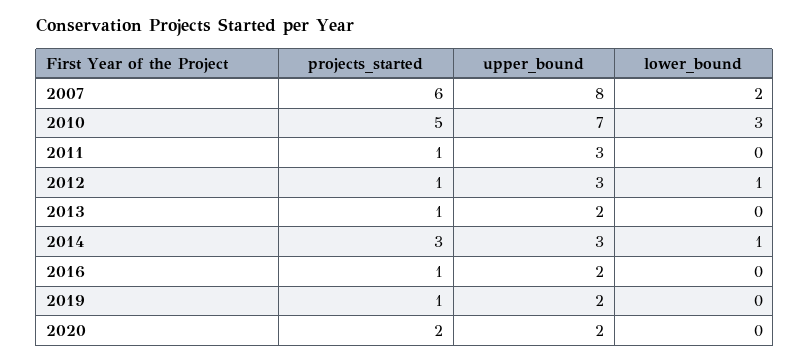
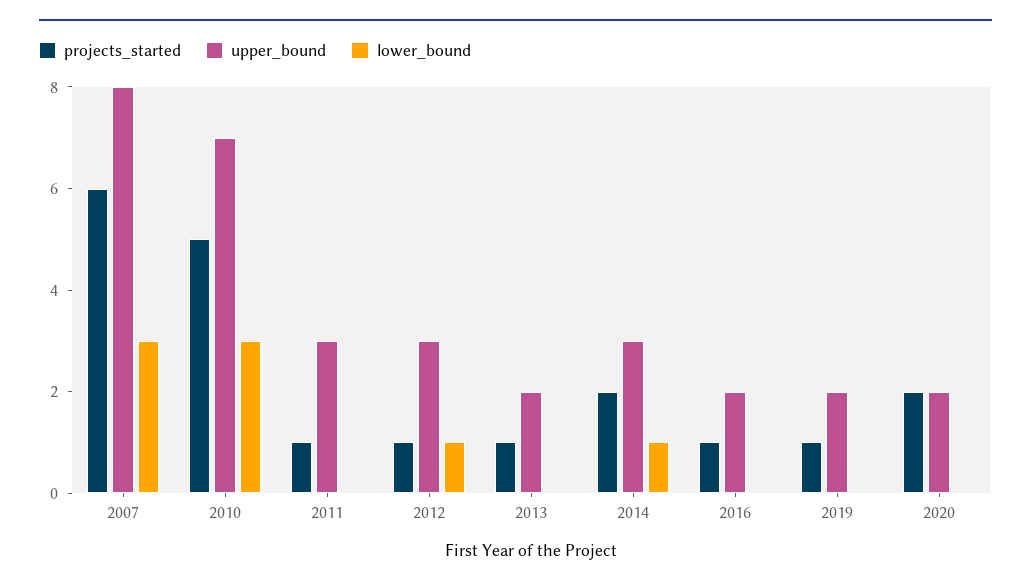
  {
    "projects_started": {
      "2007": 6,
      "2010": 5,
      "2011": 1,
      "2012": 1,
      "2013": 1,
-     "2014": 3,
+     "2014": 2,
      "2016": 1,
      "2019": 1,
      "2020": 2
    },
    "upper_bound": {
      "2007": 8,
      "2010": 7,
      "2011": 3,
      "2012": 3,
      "2013": 2,
      "2014": 3,
      "2016": 2,
      "2019": 2,
      "2020": 2
    },
    "lower_bound": {
-     "2007": 2,
+     "2007": 3,
      "2010": 3,
      "2011": 0,
      "2012": 1,
      "2013": 0,
      "2014": 1,
      "2016": 0,
      "2019": 0,
      "2020": 0
    }
  }

